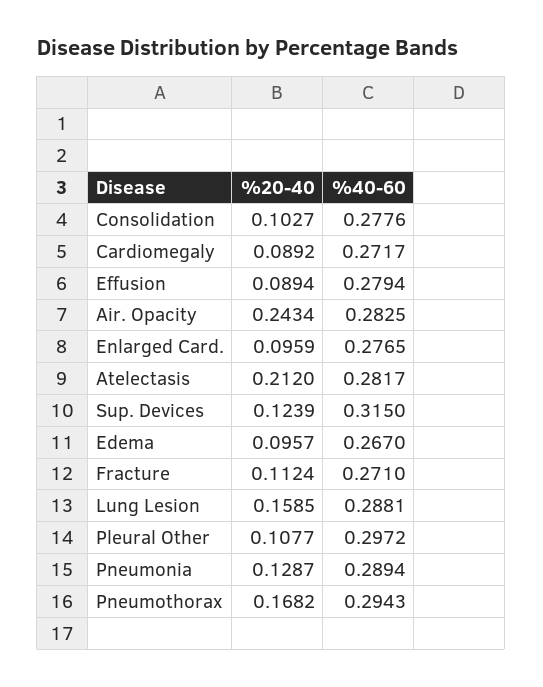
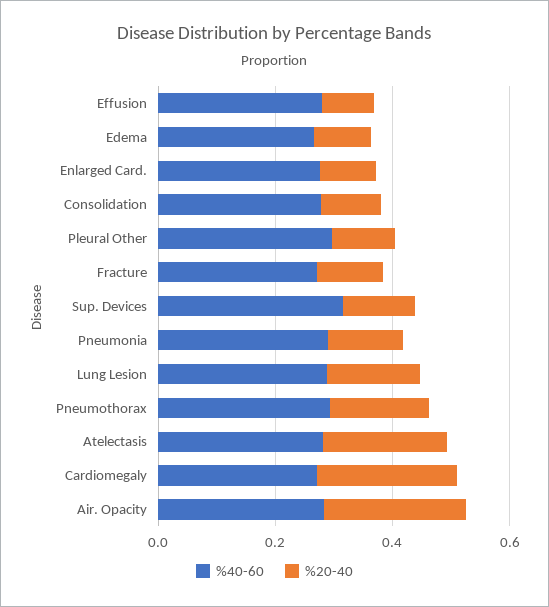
  {
    "%20-40": {
      "Consolidation": 0.1027,
-     "Cardiomegaly": 0.0892,
+     "Cardiomegaly": 0.25,
      "Effusion": 0.0894,
      "Air. Opacity": 0.2434,
      "Enlarged Card.": 0.0959,
      "Atelectasis": 0.212,
      "Sup. Devices": 0.1239,
      "Edema": 0.0957,
      "Fracture": 0.1124,
      "Lung Lesion": 0.1585,
      "Pleural Other": 0.1077,
      "Pneumonia": 0.1287,
      "Pneumothorax": 0.1682
    },
    "%40-60": {
      "Consolidation": 0.2776,
      "Cardiomegaly": 0.2717,
      "Effusion": 0.2794,
      "Air. Opacity": 0.2825,
      "Enlarged Card.": 0.2765,
      "Atelectasis": 0.2817,
      "Sup. Devices": 0.315,
      "Edema": 0.267,
      "Fracture": 0.271,
      "Lung Lesion": 0.2881,
      "Pleural Other": 0.2972,
      "Pneumonia": 0.2894,
      "Pneumothorax": 0.2943
    }
  }

